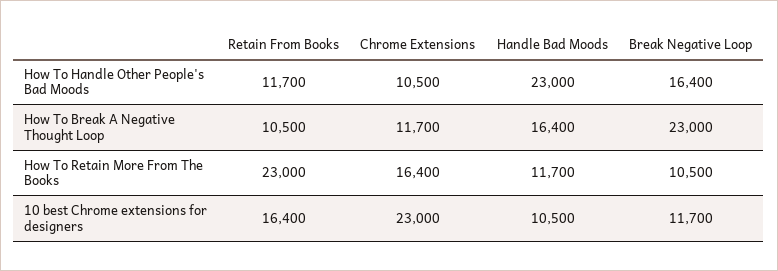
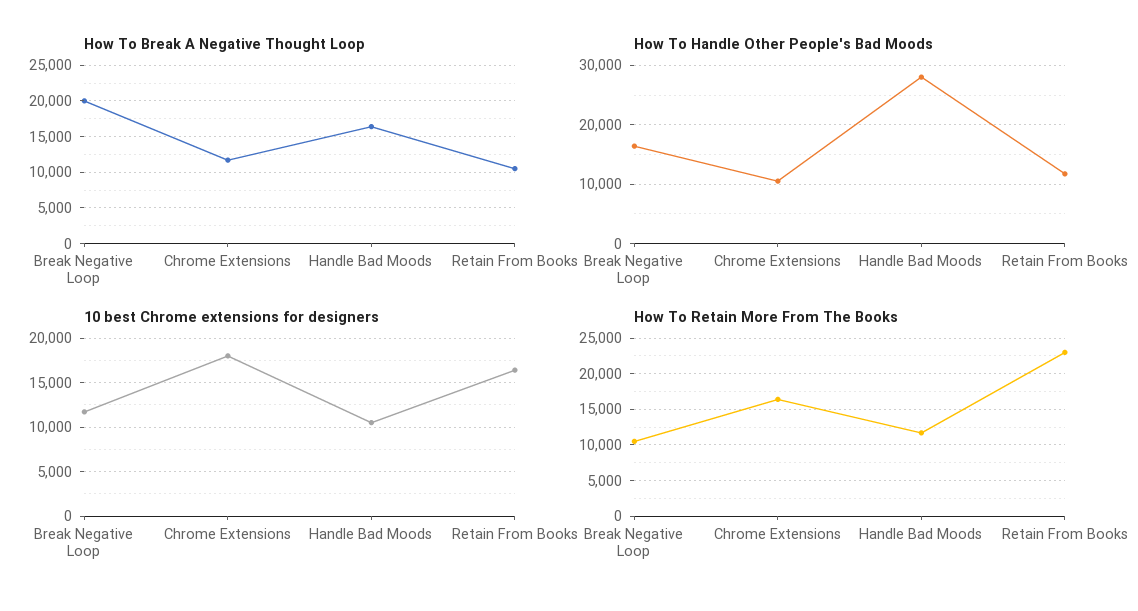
  {
    "How To Handle Other People's Bad Moods": {
      "Retain From Books": 11700,
      "Chrome Extensions": 10500,
-     "Handle Bad Moods": 23000,
+     "Handle Bad Moods": 28000,
      "Break Negative Loop": 16400
    },
    "How To Break A Negative Thought Loop": {
      "Retain From Books": 10500,
      "Chrome Extensions": 11700,
      "Handle Bad Moods": 16400,
-     "Break Negative Loop": 23000
+     "Break Negative Loop": 20000
    },
    "How To Retain More From The Books": {
      "Retain From Books": 23000,
      "Chrome Extensions": 16400,
      "Handle Bad Moods": 11700,
      "Break Negative Loop": 10500
    },
    "10 best Chrome extensions for designers": {
      "Retain From Books": 16400,
-     "Chrome Extensions": 23000,
+     "Chrome Extensions": 18000,
      "Handle Bad Moods": 10500,
      "Break Negative Loop": 11700
    }
  }

